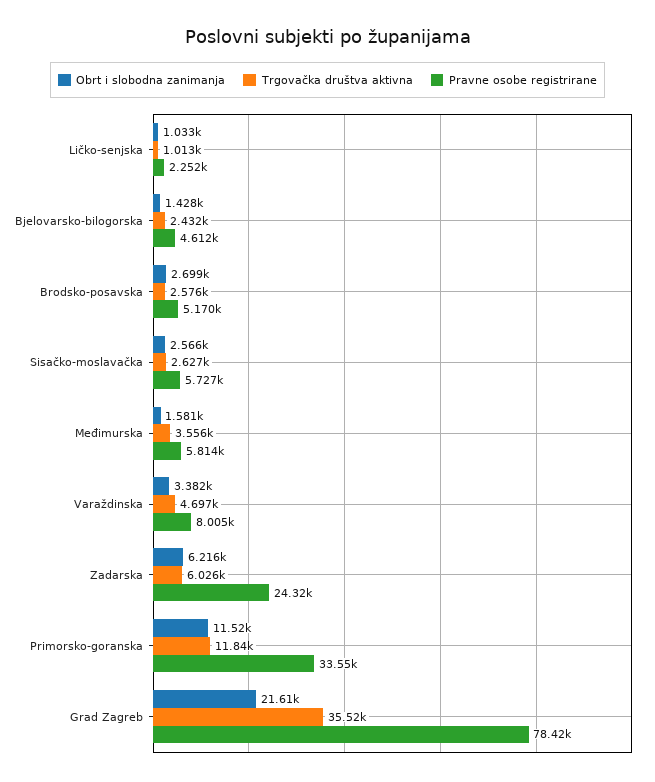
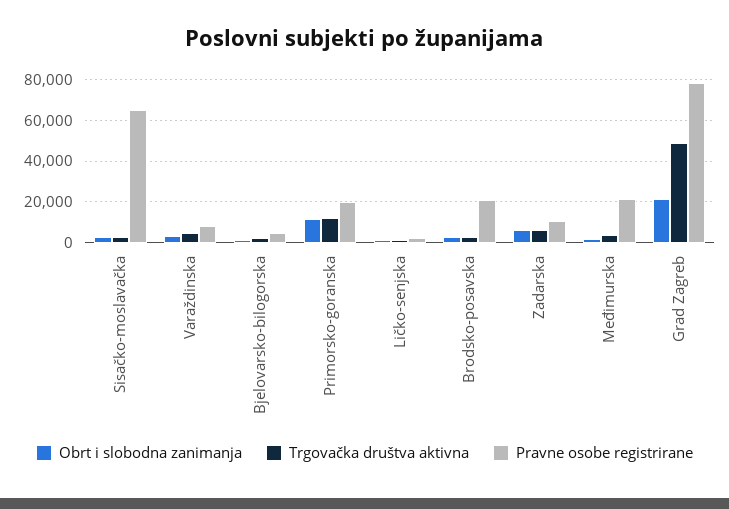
  {
    "Obrt i slobodna zanimanja": {
      "Ličko-senjska": 1033,
      "Bjelovarsko-bilogorska": 1428,
      "Brodsko-posavska": 2699,
      "Sisačko-moslavačka": 2566,
      "Međimurska": 1581,
      "Varaždinska": 3382,
      "Zadarska": 6216,
      "Primorsko-goranska": 11520,
      "Grad Zagreb": 21610
    },
    "Trgovačka društva aktivna": {
      "Ličko-senjska": 1013,
      "Bjelovarsko-bilogorska": 2432,
      "Brodsko-posavska": 2576,
      "Sisačko-moslavačka": 2627,
      "Međimurska": 3556,
      "Varaždinska": 4697,
      "Zadarska": 6026,
      "Primorsko-goranska": 11840,
-     "Grad Zagreb": 35520
+     "Grad Zagreb": 50000
    },
    "Pravne osobe registrirane": {
      "Ličko-senjska": 2252,
      "Bjelovarsko-bilogorska": 4612,
-     "Brodsko-posavska": 5170,
+     "Brodsko-posavska": 20000,
-     "Sisačko-moslavačka": 5727,
+     "Sisačko-moslavačka": 65000,
-     "Međimurska": 5814,
+     "Međimurska": 20000,
      "Varaždinska": 8005,
-     "Zadarska": 24320,
+     "Zadarska": 10000,
-     "Primorsko-goranska": 33550,
+     "Primorsko-goranska": 20000,
      "Grad Zagreb": 78420
    }
  }

